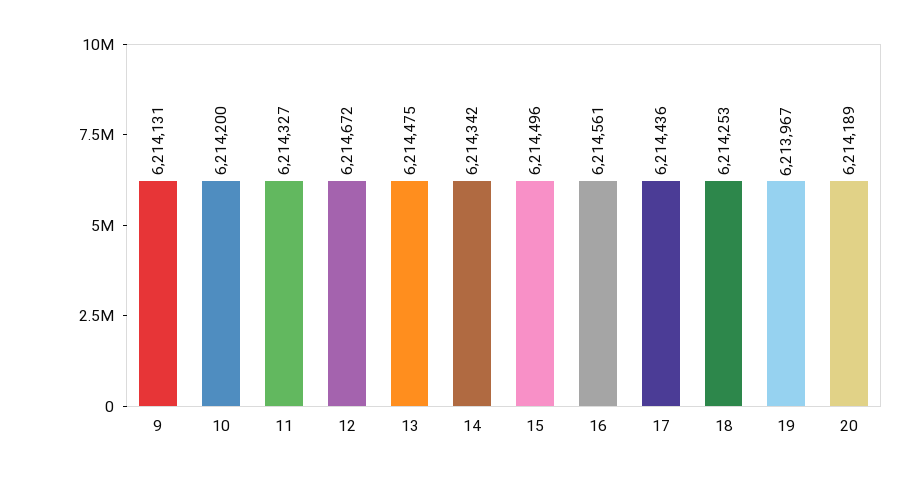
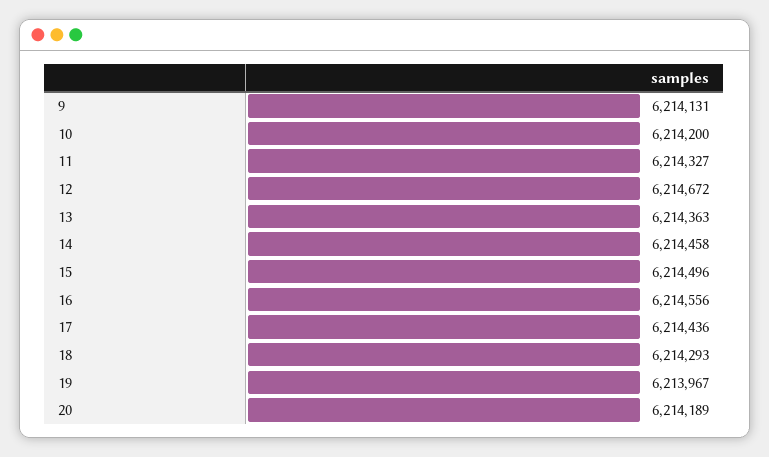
  {
    "9": 6214131,
    "10": 6214200,
    "11": 6214327,
    "12": 6214672,
-   "13": 6214475,
+   "13": 6214363,
-   "14": 6214342,
+   "14": 6214458,
    "15": 6214496,
-   "16": 6214561,
+   "16": 6214556,
    "17": 6214436,
-   "18": 6214253,
+   "18": 6214293,
    "19": 6213967,
    "20": 6214189
  }

